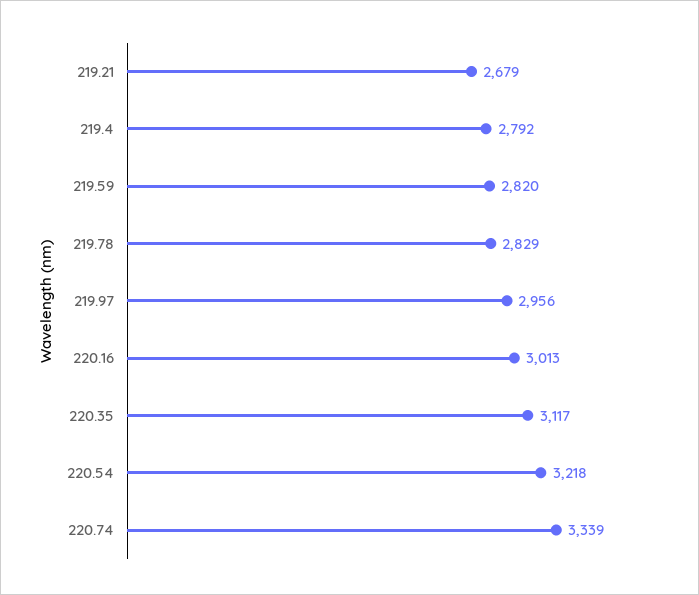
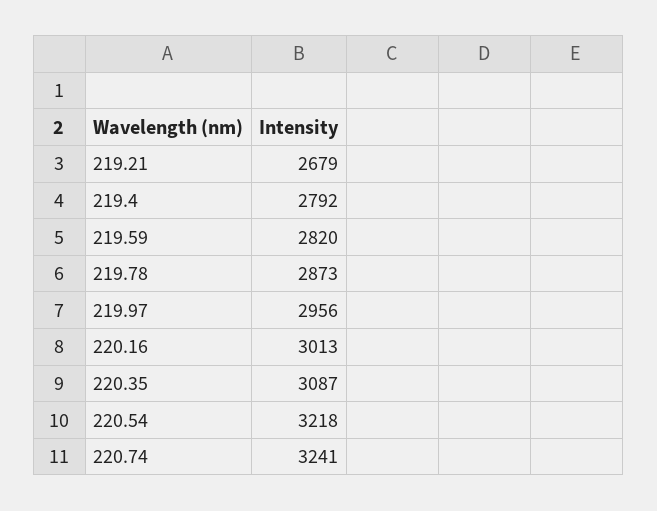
  {
    "219.21": 2679,
    "219.4": 2792,
    "219.59": 2820,
-   "219.78": 2829,
+   "219.78": 2873,
    "219.97": 2956,
    "220.16": 3013,
-   "220.35": 3117,
+   "220.35": 3087,
    "220.54": 3218,
-   "220.74": 3339
+   "220.74": 3241
  }

